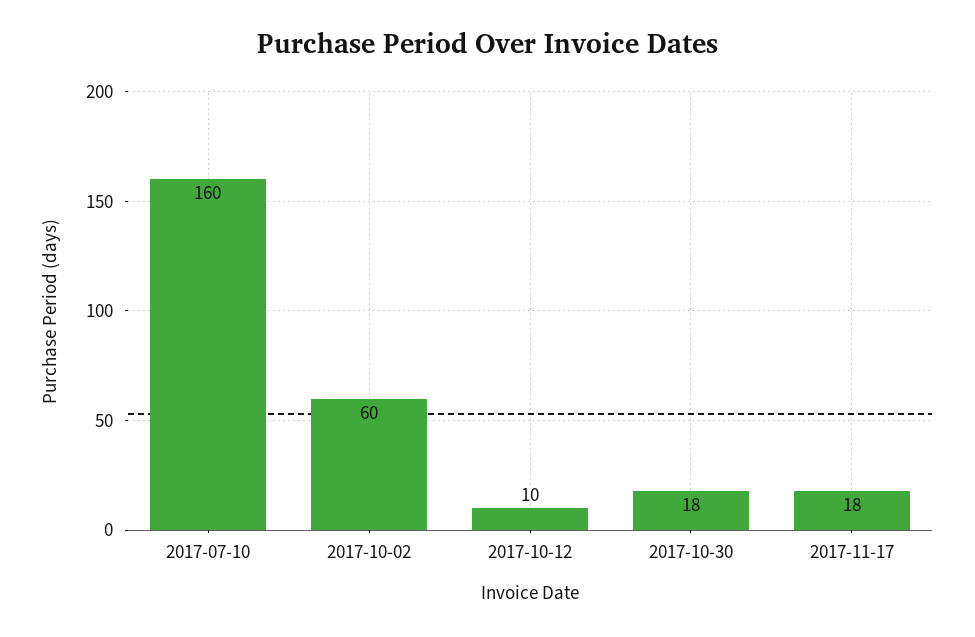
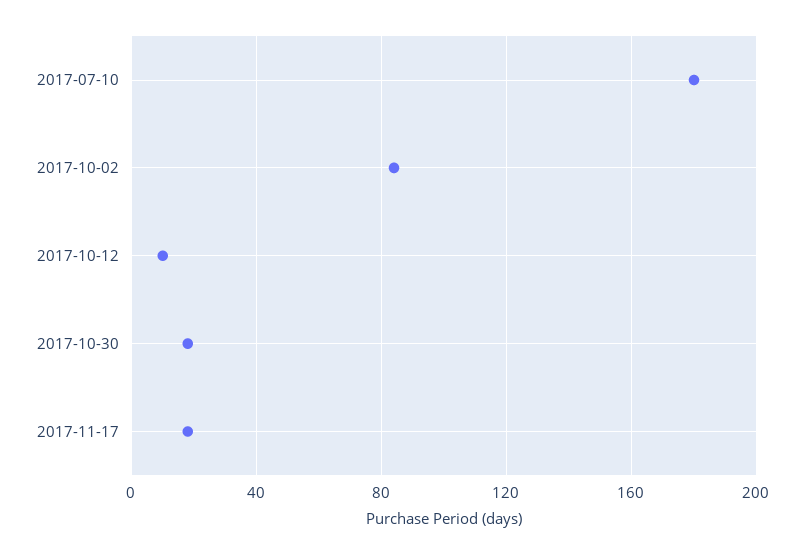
  {
-   "2017-07-10": 160,
+   "2017-07-10": 180,
-   "2017-10-02": 60,
+   "2017-10-02": 85,
    "2017-10-12": 10,
    "2017-10-30": 18,
    "2017-11-17": 18
  }

